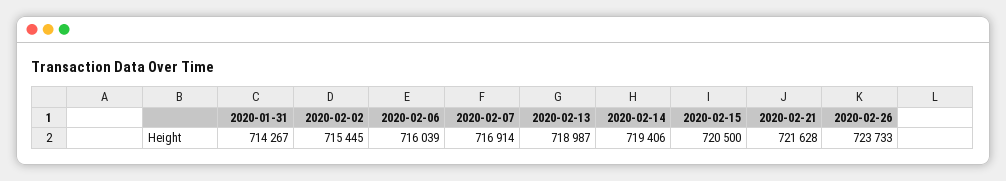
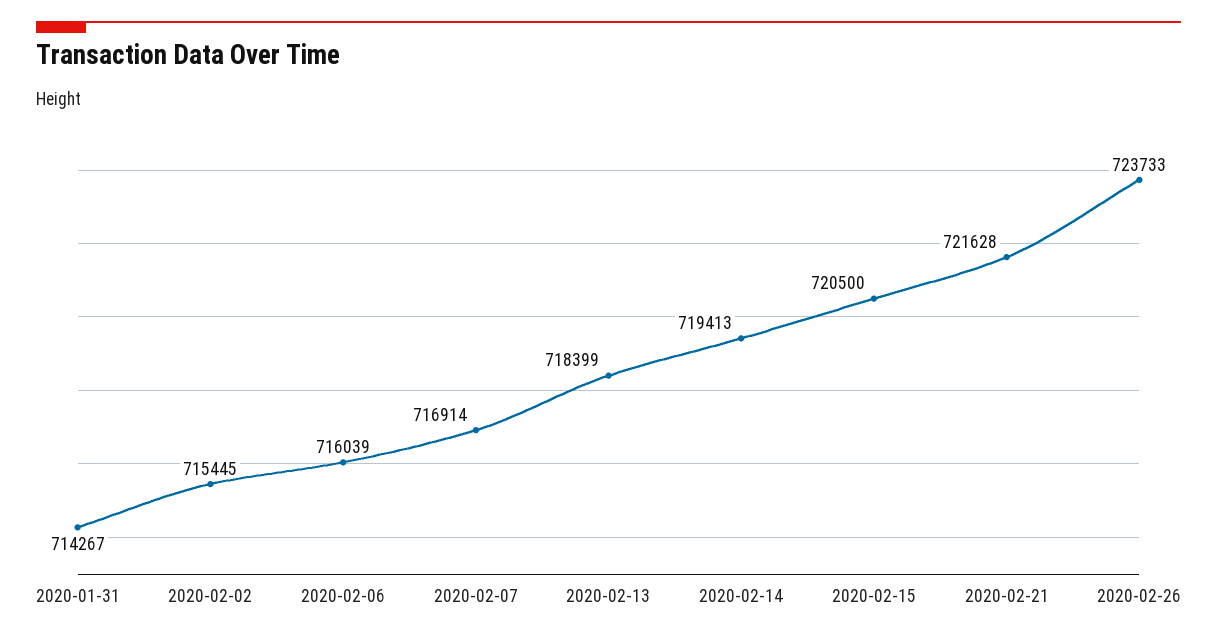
  {
    "2020-01-31": 714267,
    "2020-02-02": 715445,
    "2020-02-06": 716039,
    "2020-02-07": 716914,
-   "2020-02-13": 718987,
+   "2020-02-13": 718399,
-   "2020-02-14": 719406,
+   "2020-02-14": 719413,
    "2020-02-15": 720500,
    "2020-02-21": 721628,
    "2020-02-26": 723733
  }

